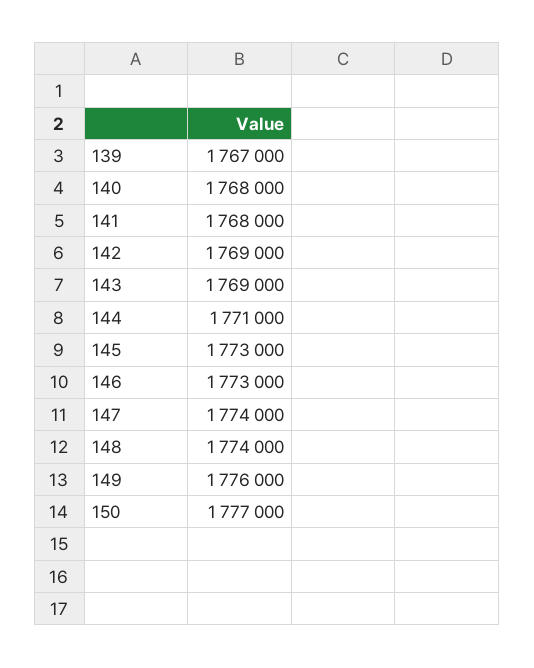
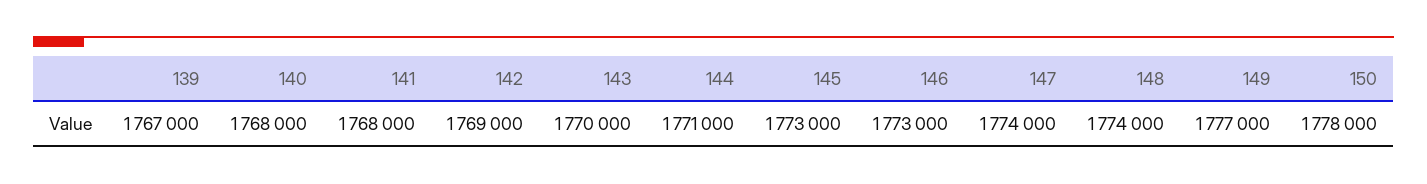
  {
    "139": 1767000,
    "140": 1768000,
    "141": 1768000,
    "142": 1769000,
-   "143": 1769000,
+   "143": 1770000,
    "144": 1771000,
    "145": 1773000,
    "146": 1773000,
    "147": 1774000,
    "148": 1774000,
-   "149": 1776000,
+   "149": 1777000,
-   "150": 1777000
+   "150": 1778000
  }

